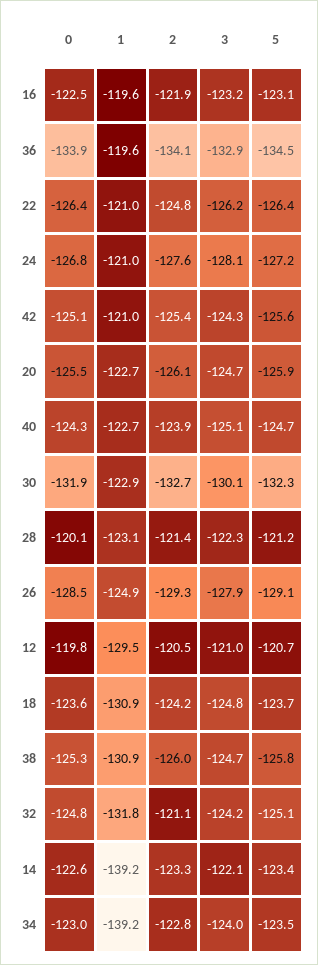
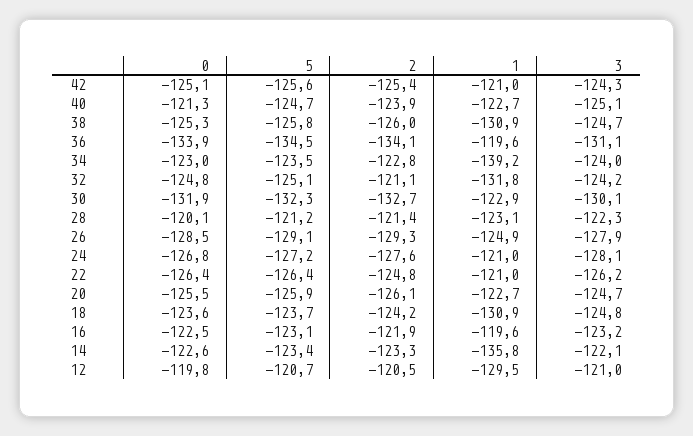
  {
    "0": {
      "16": -122.5,
      "36": -133.9,
      "22": -126.4,
      "24": -126.8,
      "42": -125.1,
      "20": -125.5,
-     "40": -124.3,
+     "40": -121.3,
      "30": -131.9,
      "28": -120.1,
      "26": -128.5,
      "12": -119.8,
      "18": -123.6,
      "38": -125.3,
      "32": -124.8,
      "14": -122.6,
      "34": -123
    },
    "1": {
      "16": -119.6,
      "36": -119.6,
      "22": -121,
      "24": -121,
      "42": -121,
      "20": -122.7,
      "40": -122.7,
      "30": -122.9,
      "28": -123.1,
      "26": -124.9,
      "12": -129.5,
      "18": -130.9,
      "38": -130.9,
      "32": -131.8,
-     "14": -139.2,
+     "14": -135.8,
      "34": -139.2
    },
    "2": {
      "16": -121.9,
      "36": -134.1,
      "22": -124.8,
      "24": -127.6,
      "42": -125.4,
      "20": -126.1,
      "40": -123.9,
      "30": -132.7,
      "28": -121.4,
      "26": -129.3,
      "12": -120.5,
      "18": -124.2,
      "38": -126,
      "32": -121.1,
      "14": -123.3,
      "34": -122.8
    },
    "3": {
      "16": -123.2,
-     "36": -132.9,
+     "36": -131.1,
      "22": -126.2,
      "24": -128.1,
      "42": -124.3,
      "20": -124.7,
      "40": -125.1,
      "30": -130.1,
      "28": -122.3,
      "26": -127.9,
      "12": -121,
      "18": -124.8,
      "38": -124.7,
      "32": -124.2,
      "14": -122.1,
      "34": -124
    },
    "5": {
      "16": -123.1,
      "36": -134.5,
      "22": -126.4,
      "24": -127.2,
      "42": -125.6,
      "20": -125.9,
      "40": -124.7,
      "30": -132.3,
      "28": -121.2,
      "26": -129.1,
      "12": -120.7,
      "18": -123.7,
      "38": -125.8,
      "32": -125.1,
      "14": -123.4,
      "34": -123.5
    }
  }

